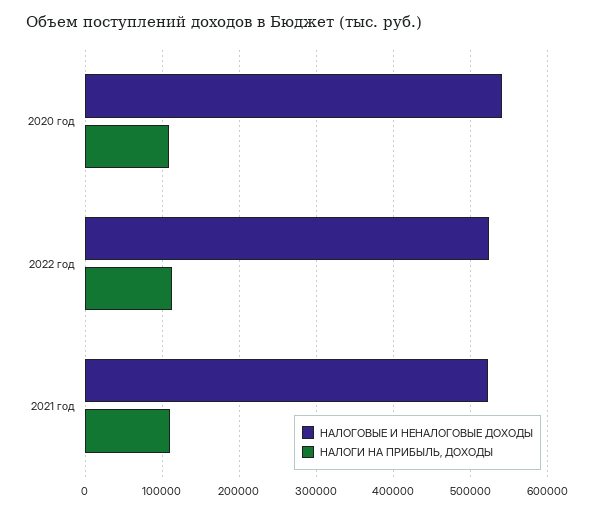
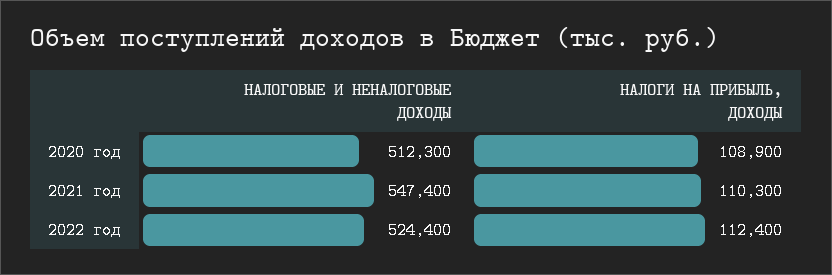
  {
    "НАЛОГОВЫЕ И НЕНАЛОГОВЫЕ ДОХОДЫ": {
-     "2020 год": 540000,
+     "2020 год": 512300,
      "2022 год": 524400,
-     "2021 год": 520000
+     "2021 год": 547400
    },
    "НАЛОГИ НА ПРИБЫЛЬ, ДОХОДЫ": {
      "2020 год": 108900,
      "2022 год": 112400,
      "2021 год": 110300
    }
  }

